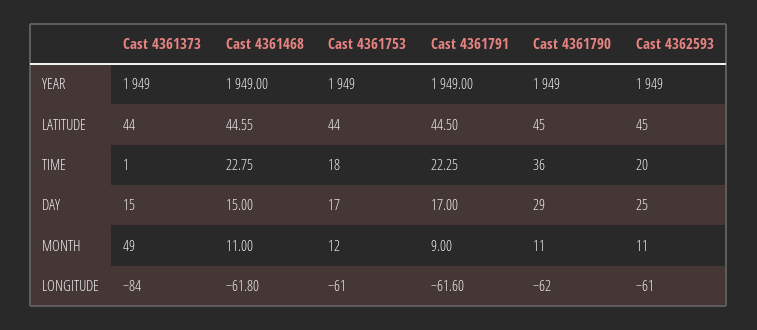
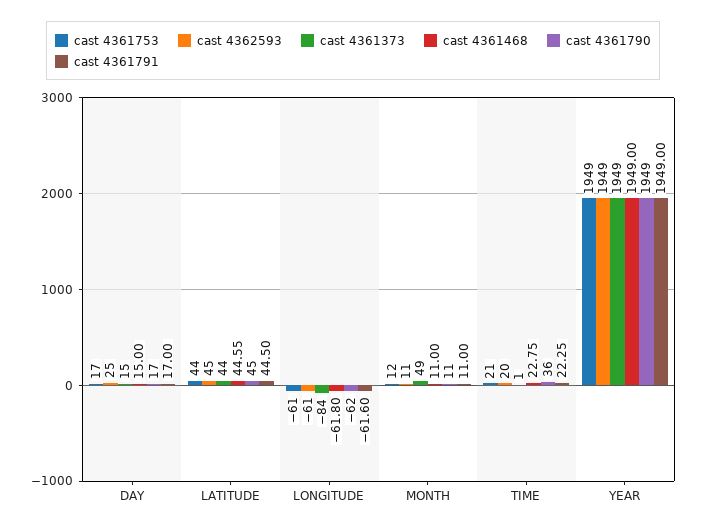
  {
    "Cast 4361373": {
      "YEAR": 1949,
      "LATITUDE": 44,
      "TIME": 1,
      "DAY": 15,
      "MONTH": 49,
      "LONGITUDE": -84
    },
    "Cast 4361468": {
      "YEAR": 1949,
      "LATITUDE": 44.55,
      "TIME": 22.75,
      "DAY": 15,
      "MONTH": 11,
      "LONGITUDE": -61.8
    },
    "Cast 4361753": {
      "YEAR": 1949,
      "LATITUDE": 44,
-     "TIME": 18,
+     "TIME": 21,
      "DAY": 17,
      "MONTH": 12,
      "LONGITUDE": -61
    },
    "Cast 4361791": {
      "YEAR": 1949,
      "LATITUDE": 44.5,
      "TIME": 22.25,
      "DAY": 17,
-     "MONTH": 9,
+     "MONTH": 11,
      "LONGITUDE": -61.6
    },
    "Cast 4361790": {
      "YEAR": 1949,
      "LATITUDE": 45,
      "TIME": 36,
-     "DAY": 29,
+     "DAY": 17,
      "MONTH": 11,
      "LONGITUDE": -62
    },
    "Cast 4362593": {
      "YEAR": 1949,
      "LATITUDE": 45,
      "TIME": 20,
      "DAY": 25,
      "MONTH": 11,
      "LONGITUDE": -61
    }
  }

